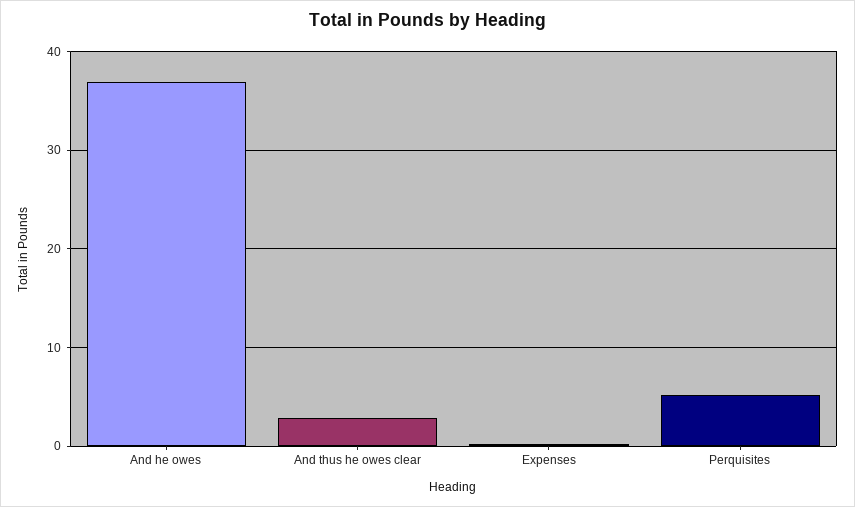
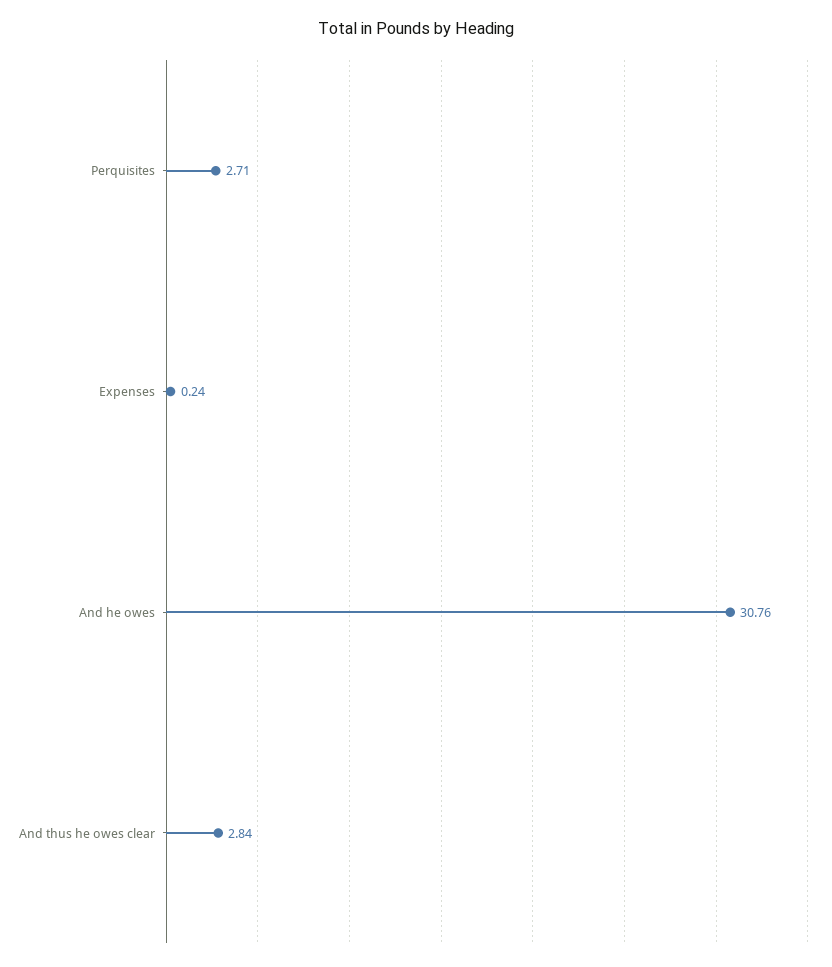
  {
-   "And he owes": 37,
+   "And he owes": 30.76,
    "And thus he owes clear": 2.84,
    "Expenses": 0.24,
-   "Perquisites": 5
+   "Perquisites": 2.71
  }

